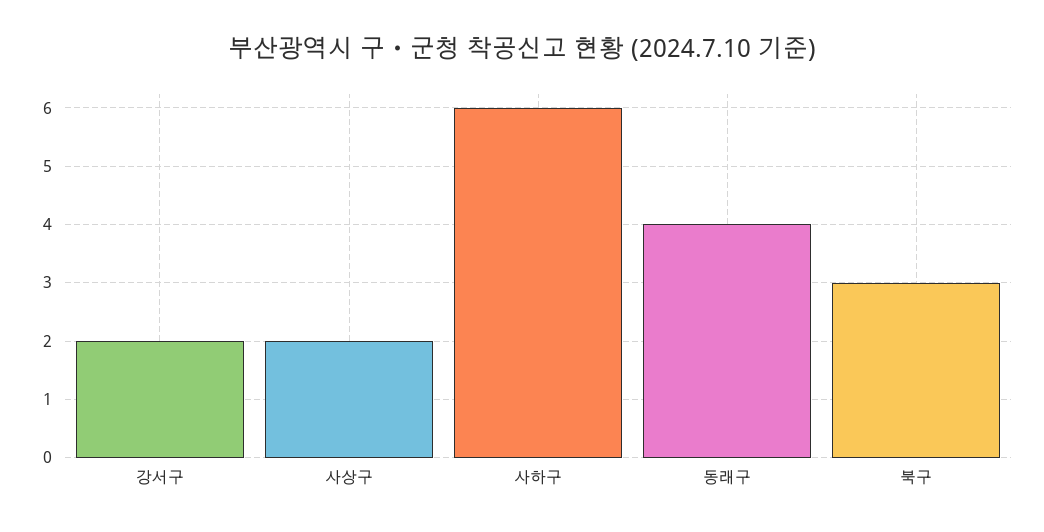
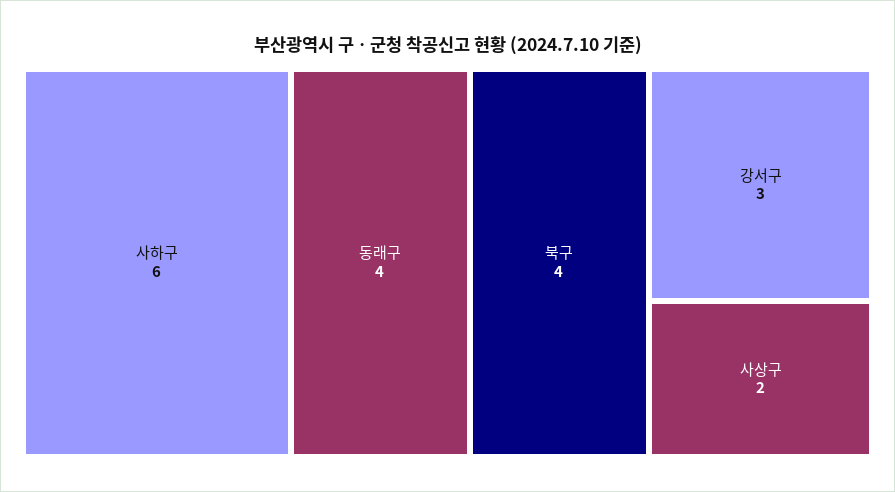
  {
-   "강서구": 2,
+   "강서구": 3,
    "사상구": 2,
    "사하구": 6,
    "동래구": 4,
-   "북구": 3
+   "북구": 4
  }

